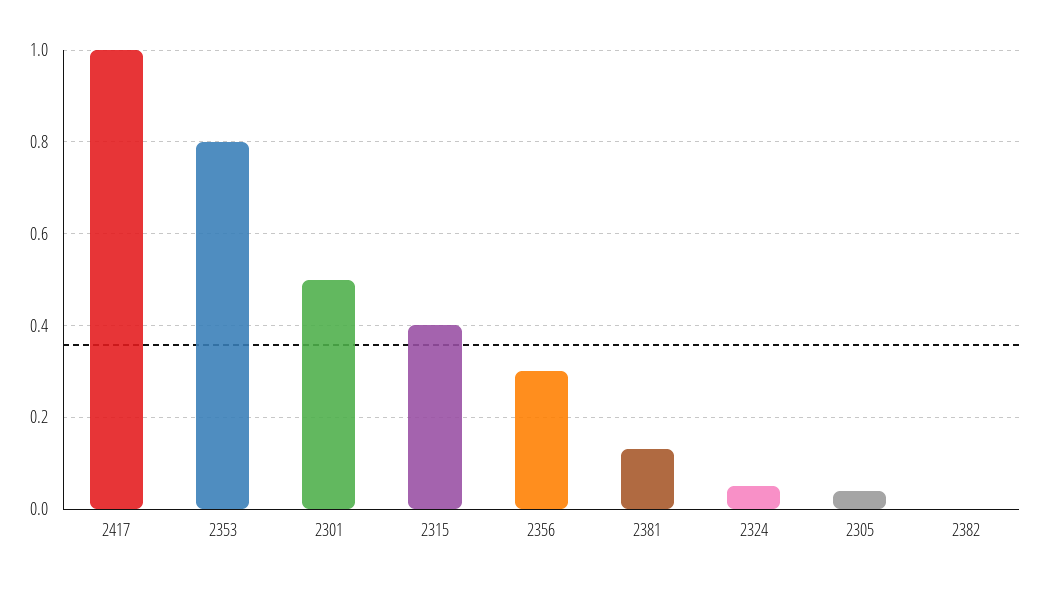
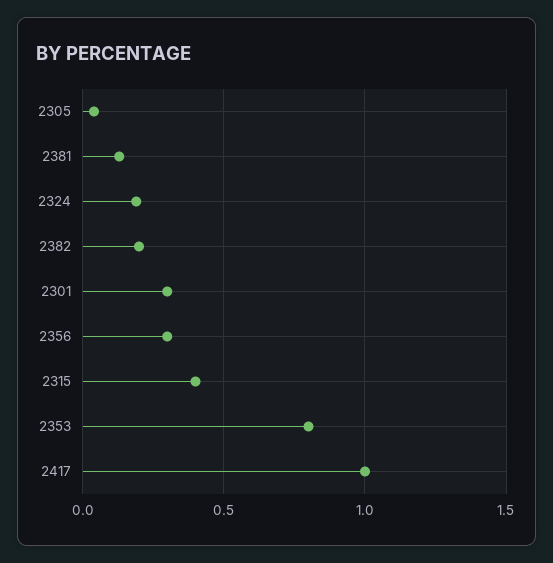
  {
    "2417": 1,
    "2353": 0.8,
-   "2301": 0.5,
+   "2301": 0.3,
    "2315": 0.4,
    "2356": 0.3,
    "2381": 0.15,
-   "2324": 0.05,
+   "2324": 0.2,
    "2305": 0.05,
-   "2382": 0
+   "2382": 0.2
  }

